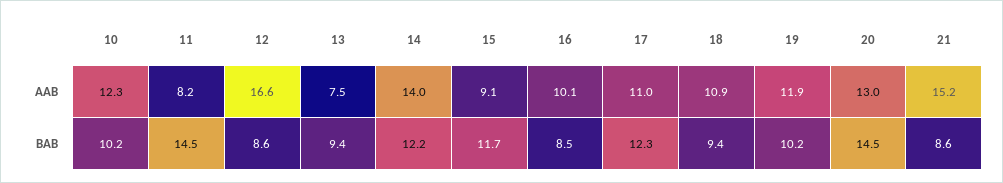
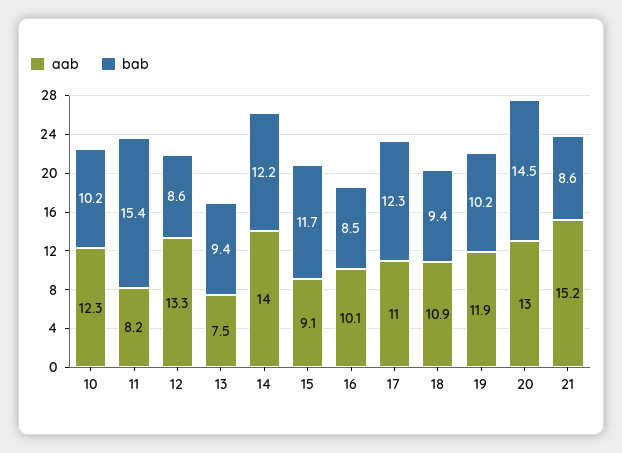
  {
    "AAB": {
      "10": 12.3,
      "11": 8.2,
-     "12": 16.6,
+     "12": 13.3,
      "13": 7.5,
      "14": 14,
      "15": 9.1,
      "16": 10.1,
      "17": 11,
      "18": 10.9,
      "19": 11.9,
      "20": 13,
      "21": 15.2
    },
    "BAB": {
      "10": 10.2,
-     "11": 14.5,
+     "11": 15.4,
      "12": 8.6,
      "13": 9.4,
      "14": 12.2,
      "15": 11.7,
      "16": 8.5,
      "17": 12.3,
      "18": 9.4,
      "19": 10.2,
      "20": 14.5,
      "21": 8.6
    }
  }

